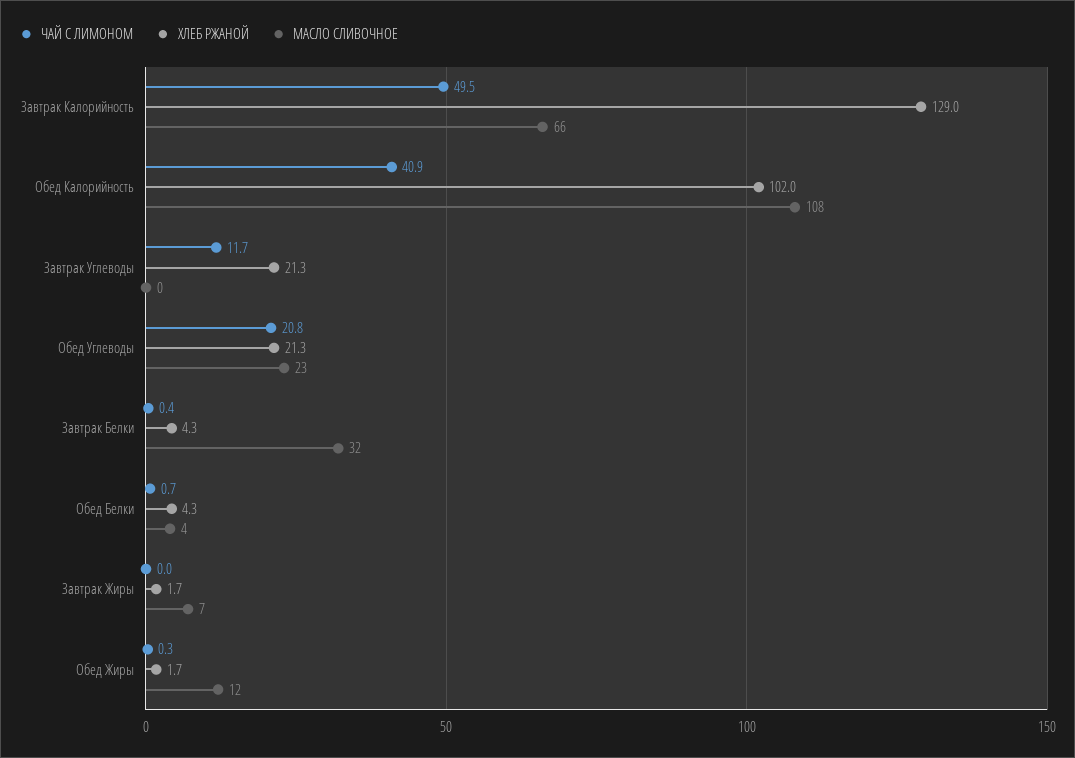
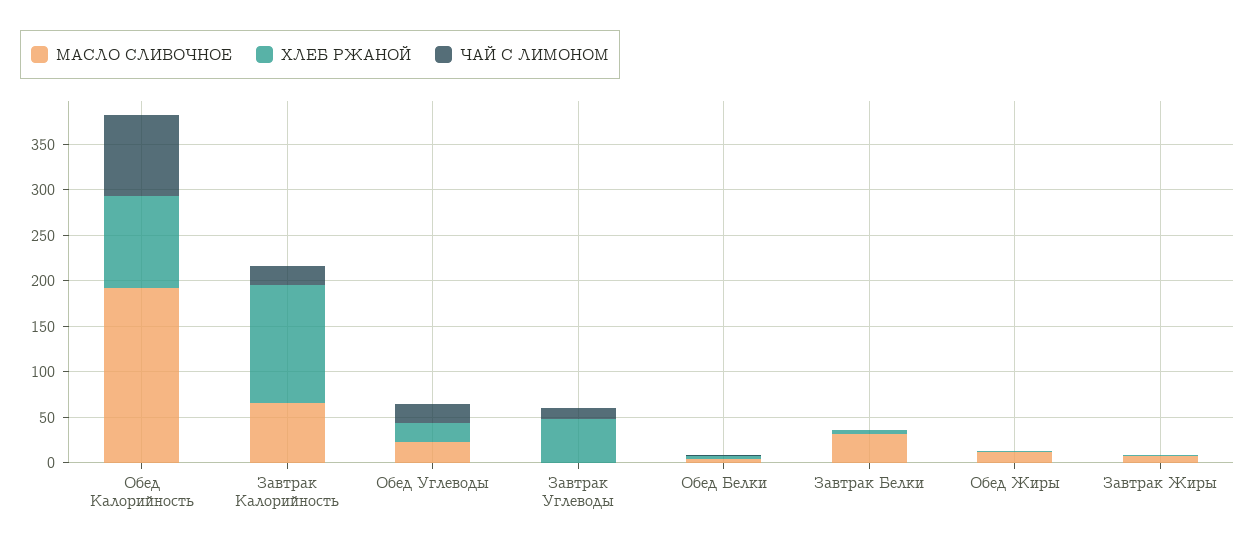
  {
    "ЧАЙ С ЛИМОНОМ": {
-     "Завтрак Калорийность": 49.5,
+     "Завтрак Калорийность": 20,
-     "Обед Калорийность": 40.9,
+     "Обед Калорийность": 90,
      "Завтрак Углеводы": 11.7,
      "Обед Углеводы": 20.8,
      "Завтрак Белки": 0.4,
      "Обед Белки": 0.7,
      "Завтрак Жиры": 0,
      "Обед Жиры": 0.3
    },
    "ХЛЕБ РЖАНОЙ": {
      "Завтрак Калорийность": 129,
      "Обед Калорийность": 102,
-     "Завтрак Углеводы": 21.3,
+     "Завтрак Углеводы": 50,
      "Обед Углеводы": 21.3,
      "Завтрак Белки": 4.3,
      "Обед Белки": 4.3,
      "Завтрак Жиры": 1.7,
      "Обед Жиры": 1.7
    },
    "МАСЛО СЛИВОЧНОЕ": {
      "Завтрак Калорийность": 66,
-     "Обед Калорийность": 108,
+     "Обед Калорийность": 190,
      "Завтрак Углеводы": 0,
      "Обед Углеводы": 23,
      "Завтрак Белки": 32,
      "Обед Белки": 4,
      "Завтрак Жиры": 7,
      "Обед Жиры": 12
    }
  }

